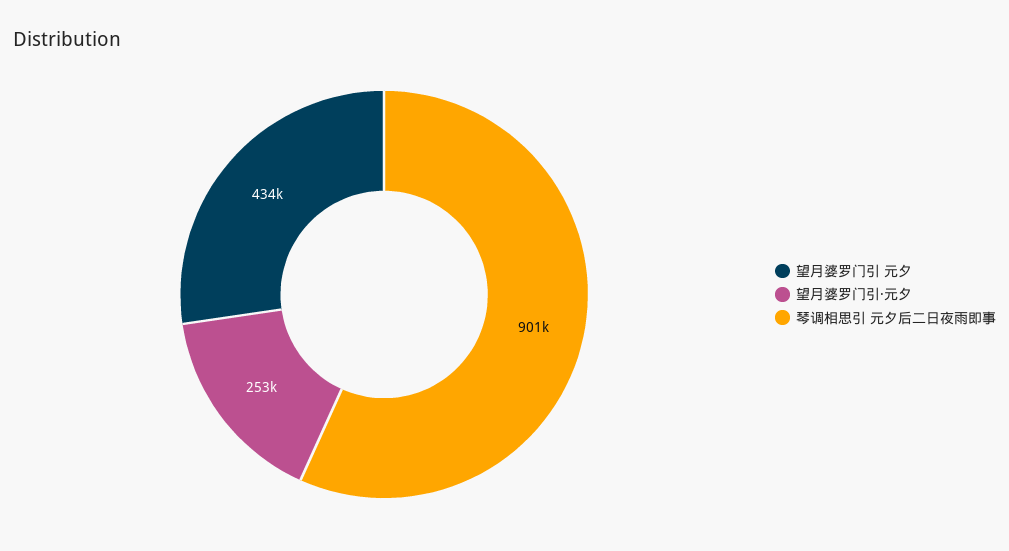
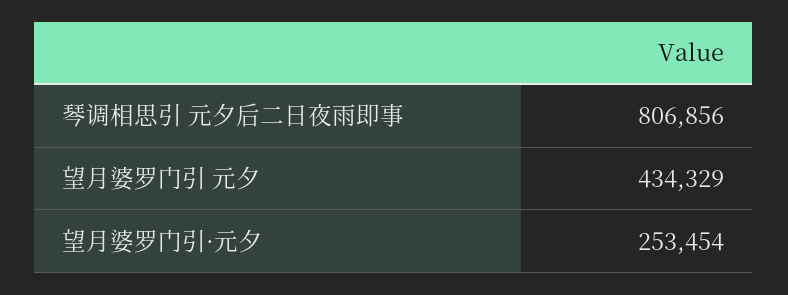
  {
    "望月婆罗门引 元夕": 434329,
    "望月婆罗门引·元夕": 253454,
-   "琴调相思引 元夕后二日夜雨即事": 901000
+   "琴调相思引 元夕后二日夜雨即事": 806856
  }

